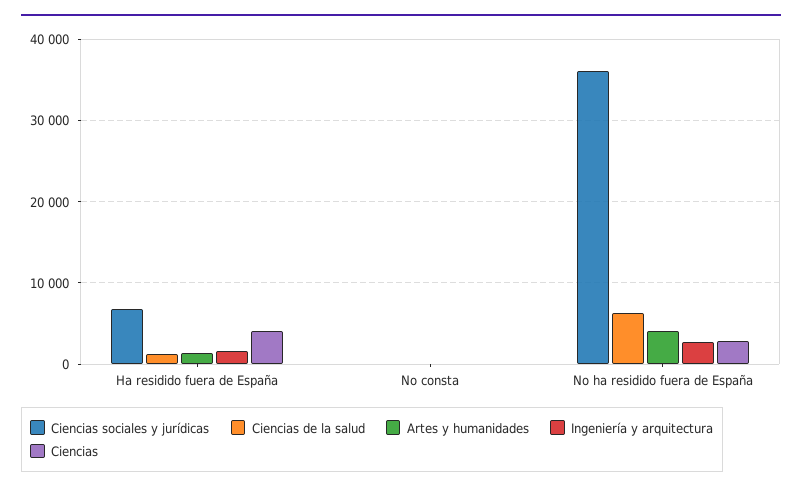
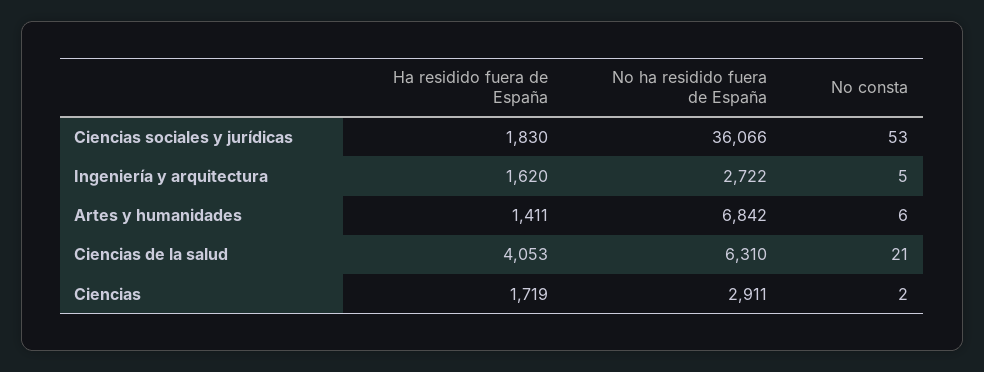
  {
    "Ciencias sociales y jurídicas": {
-     "Ha residido fuera de España": 7000,
+     "Ha residido fuera de España": 1830,
      "No consta": 53,
      "No ha residido fuera de España": 36066
    },
    "Ciencias de la salud": {
-     "Ha residido fuera de España": 1000,
+     "Ha residido fuera de España": 4053,
      "No consta": 21,
      "No ha residido fuera de España": 6310
    },
    "Artes y humanidades": {
      "Ha residido fuera de España": 1411,
      "No consta": 6,
-     "No ha residido fuera de España": 4000
+     "No ha residido fuera de España": 6842
    },
    "Ingeniería y arquitectura": {
      "Ha residido fuera de España": 1620,
      "No consta": 5,
      "No ha residido fuera de España": 2722
    },
    "Ciencias": {
-     "Ha residido fuera de España": 4000,
+     "Ha residido fuera de España": 1719,
      "No consta": 2,
      "No ha residido fuera de España": 2911
    }
  }

